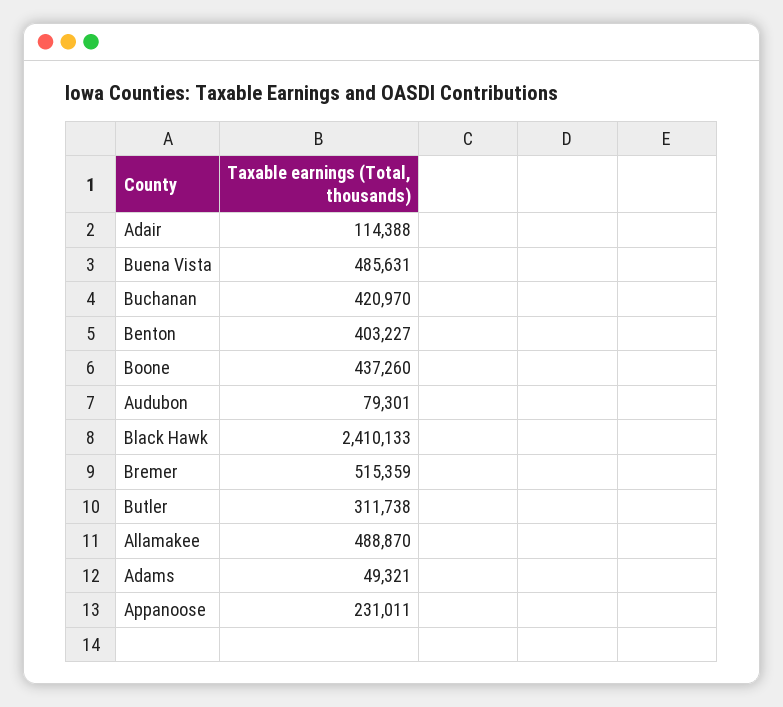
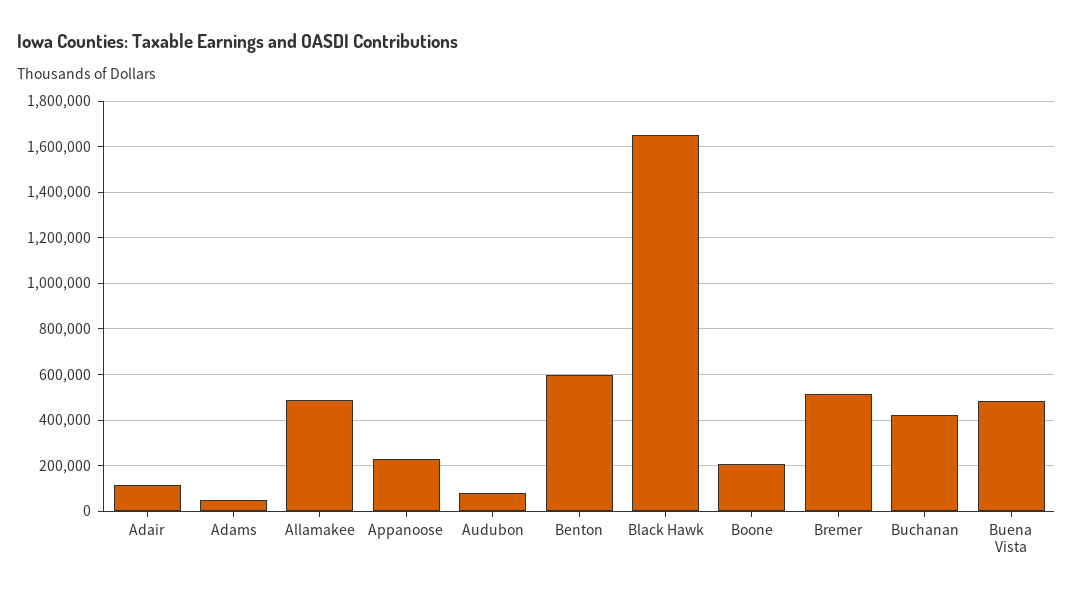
  {
    "Adair": 114388,
    "Buena Vista": 485631,
    "Buchanan": 420970,
-   "Benton": 403227,
+   "Benton": 600000,
-   "Boone": 437260,
+   "Boone": 200000,
    "Audubon": 79301,
-   "Black Hawk": 2410133,
+   "Black Hawk": 1650000,
    "Bremer": 515359,
-   "Butler": 311738,
    "Allamakee": 488870,
    "Adams": 49321,
    "Appanoose": 231011
  }

